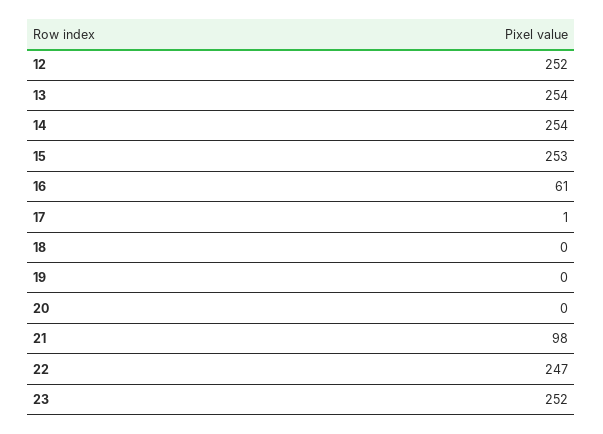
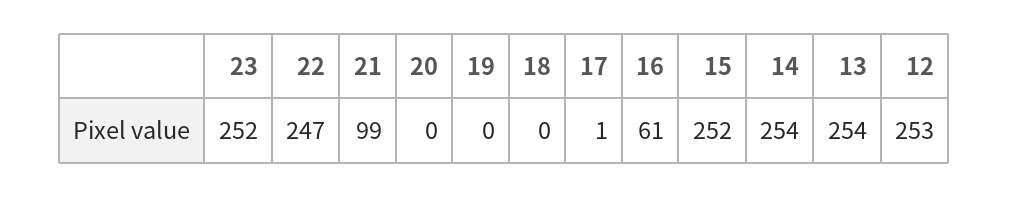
  {
-   "12": 252,
+   "12": 253,
    "13": 254,
    "14": 254,
-   "15": 253,
+   "15": 252,
    "16": 61,
    "17": 1,
    "18": 0,
    "19": 0,
    "20": 0,
-   "21": 98,
+   "21": 99,
    "22": 247,
    "23": 252
  }

